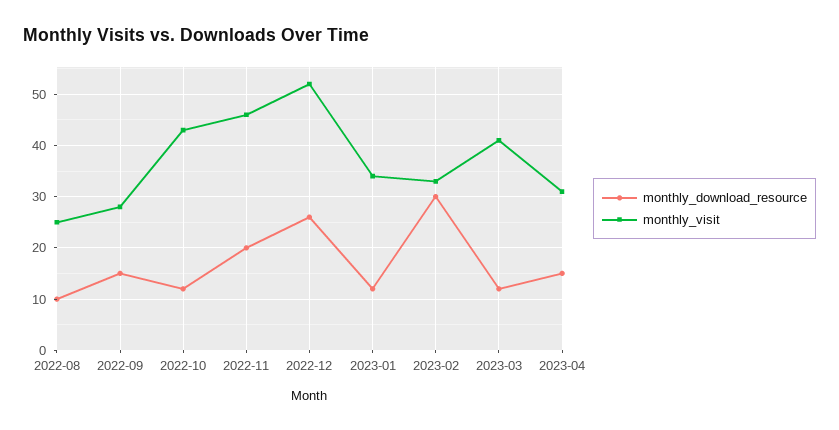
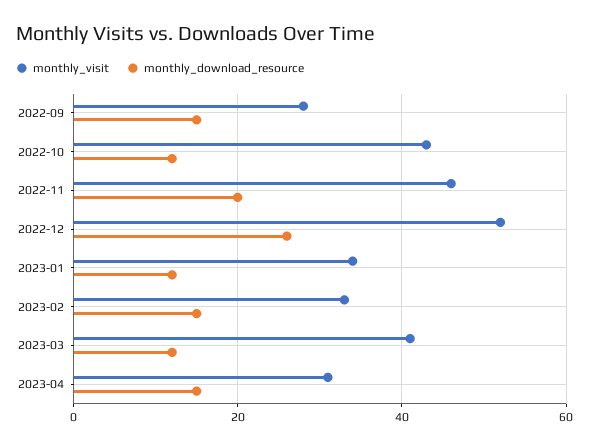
  {
    "monthly_download_resource": {
-     "2022-08": 10,
      "2022-09": 15,
      "2022-10": 10,
      "2022-11": 20,
      "2022-12": 25,
      "2023-01": 10,
-     "2023-02": 30,
+     "2023-02": 15,
      "2023-03": 10,
      "2023-04": 15
    },
    "monthly_visit": {
-     "2022-08": 25,
      "2022-09": 30,
      "2022-10": 45,
      "2022-11": 45,
      "2022-12": 50,
      "2023-01": 35,
      "2023-02": 35,
      "2023-03": 40,
      "2023-04": 30
    }
  }

